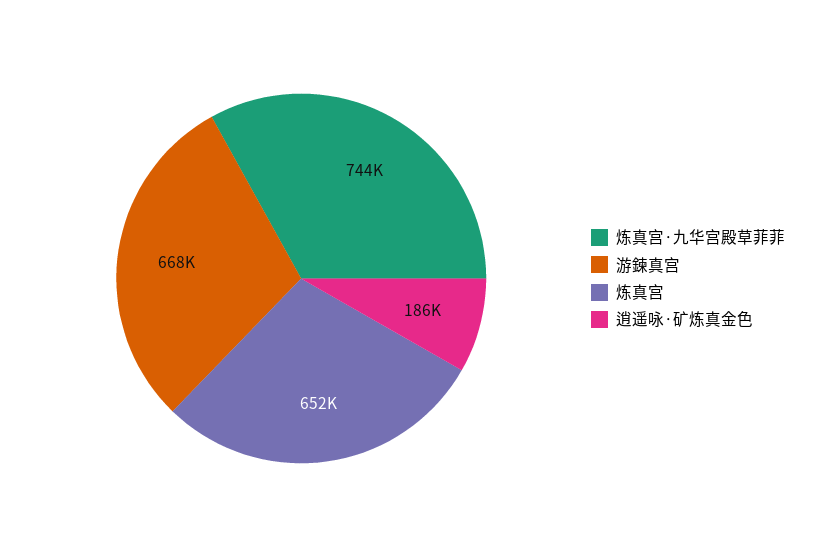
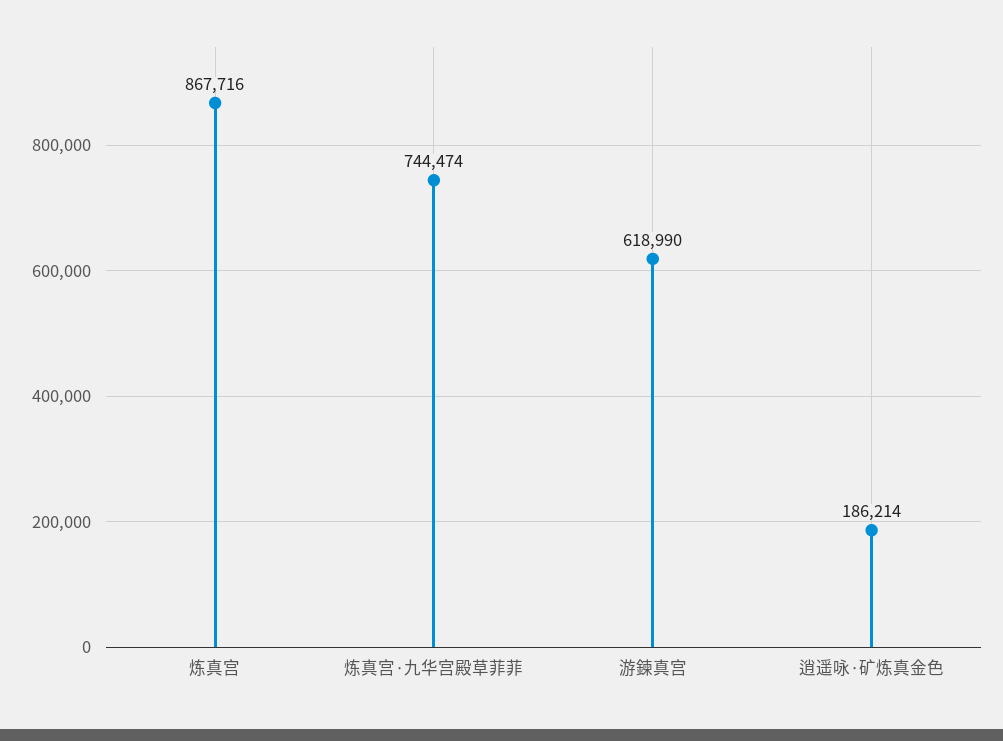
  {
    "炼真宫·九华宫殿草菲菲": 744474,
-   "游鍊真宫": 668000,
+   "游鍊真宫": 618990,
-   "炼真宫": 652000,
+   "炼真宫": 867716,
    "逍遥咏·矿炼真金色": 186214
  }

